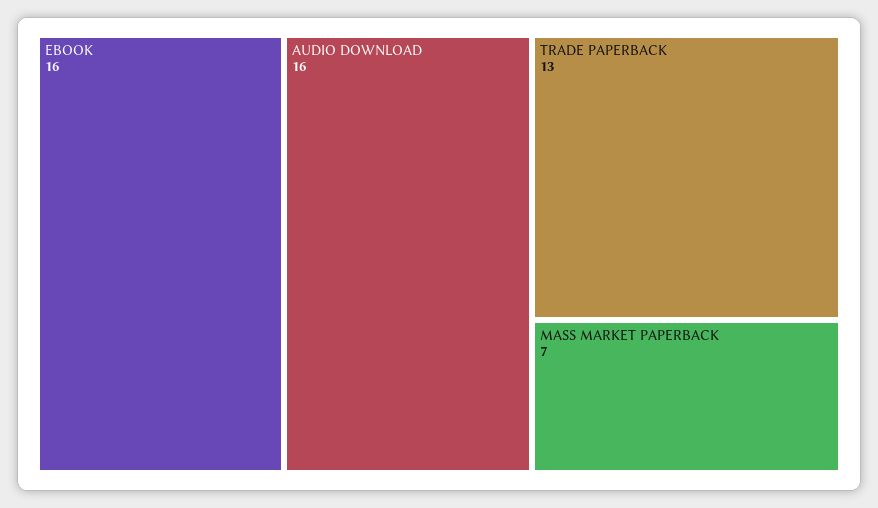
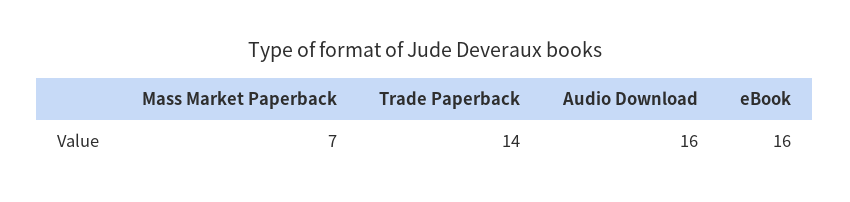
  {
    "EBOOK": 16,
    "AUDIO DOWNLOAD": 16,
-   "TRADE PAPERBACK": 13,
+   "TRADE PAPERBACK": 14,
    "MASS MARKET PAPERBACK": 7
  }

